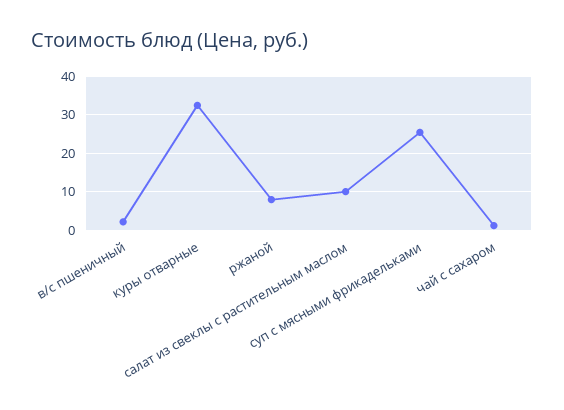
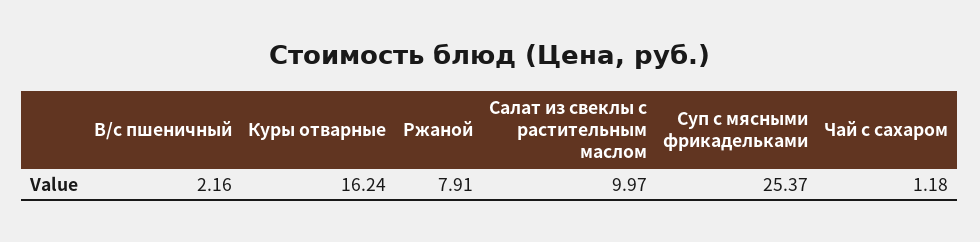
  {
    "в/с пшеничный": 2.16,
-   "куры отварные": 32,
+   "куры отварные": 16.24,
    "ржаной": 7.91,
    "салат из свеклы с растительным маслом": 9.97,
    "суп с мясными фрикадельками": 25.37,
    "чай с сахаром": 1.18
  }

